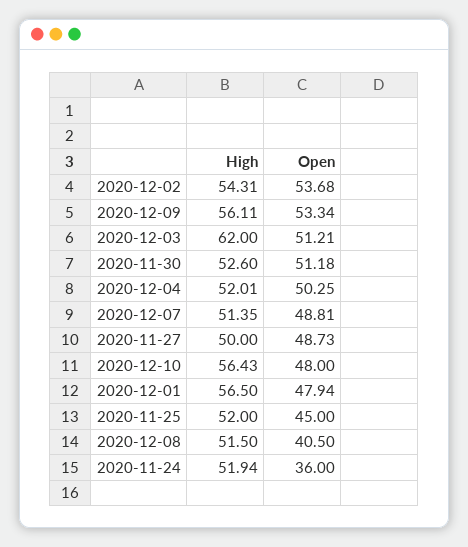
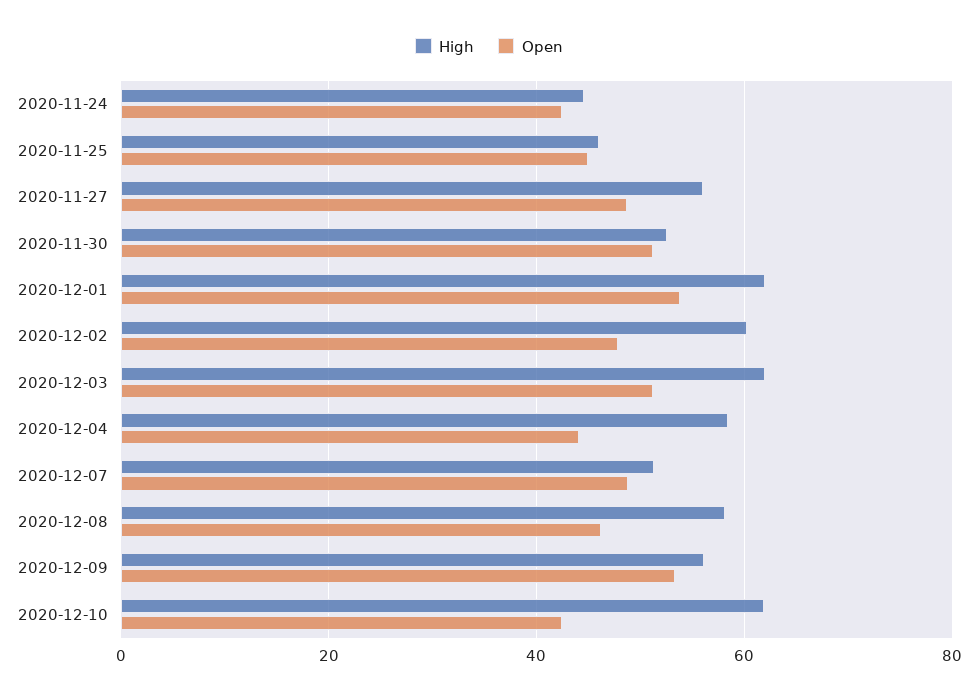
  {
    "High": {
-     "2020-12-02": 54.31,
+     "2020-12-02": 60,
      "2020-12-09": 56.11,
      "2020-12-03": 62,
      "2020-11-30": 52.6,
-     "2020-12-04": 52.01,
+     "2020-12-04": 58,
      "2020-12-07": 51.35,
-     "2020-11-27": 50,
+     "2020-11-27": 56,
-     "2020-12-10": 56.43,
+     "2020-12-10": 62,
-     "2020-12-01": 56.5,
+     "2020-12-01": 62,
-     "2020-11-25": 52,
+     "2020-11-25": 46,
-     "2020-12-08": 51.5,
+     "2020-12-08": 58,
-     "2020-11-24": 51.94
+     "2020-11-24": 44
    },
    "Open": {
-     "2020-12-02": 53.68,
+     "2020-12-02": 48,
      "2020-12-09": 53.34,
      "2020-12-03": 51.21,
      "2020-11-30": 51.18,
-     "2020-12-04": 50.25,
+     "2020-12-04": 44,
      "2020-12-07": 48.81,
      "2020-11-27": 48.73,
-     "2020-12-10": 48,
+     "2020-12-10": 42,
-     "2020-12-01": 47.94,
+     "2020-12-01": 54,
      "2020-11-25": 45,
-     "2020-12-08": 40.5,
+     "2020-12-08": 46,
-     "2020-11-24": 36
+     "2020-11-24": 42
    }
  }

